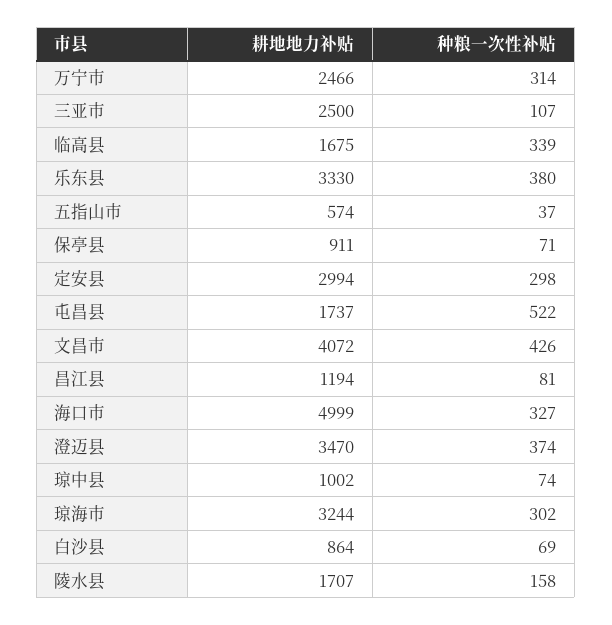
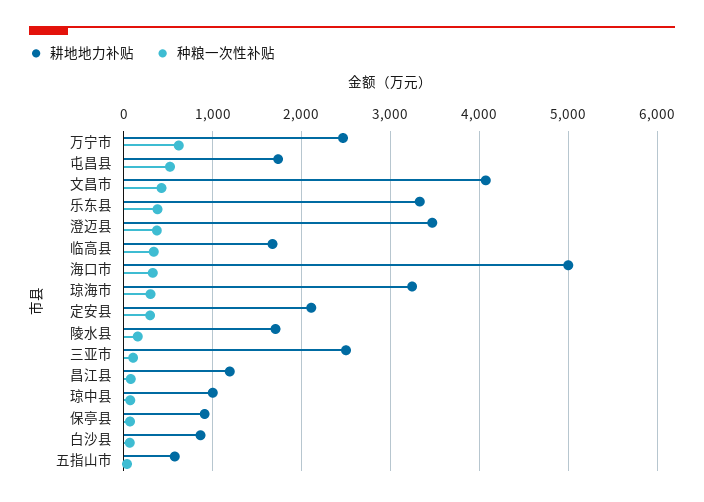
  {
    "耕地地力补贴": {
      "万宁市": 2466,
      "三亚市": 2500,
      "临高县": 1675,
      "乐东县": 3330,
      "五指山市": 574,
      "保亭县": 911,
-     "定安县": 2994,
+     "定安县": 2100,
      "屯昌县": 1737,
      "文昌市": 4072,
      "昌江县": 1194,
      "海口市": 4999,
      "澄迈县": 3470,
      "琼中县": 1002,
      "琼海市": 3244,
      "白沙县": 864,
      "陵水县": 1707
    },
    "种粮一次性补贴": {
-     "万宁市": 314,
+     "万宁市": 600,
      "三亚市": 107,
      "临高县": 339,
      "乐东县": 380,
      "五指山市": 37,
      "保亭县": 71,
      "定安县": 298,
      "屯昌县": 522,
      "文昌市": 426,
      "昌江县": 81,
      "海口市": 327,
      "澄迈县": 374,
      "琼中县": 74,
      "琼海市": 302,
      "白沙县": 69,
      "陵水县": 158
    }
  }

